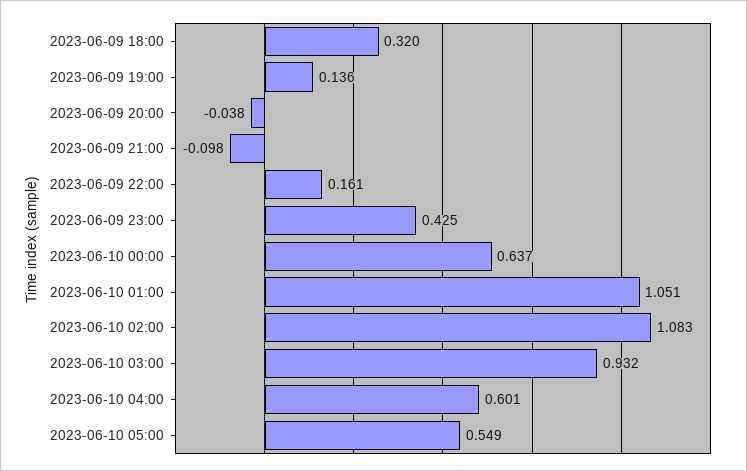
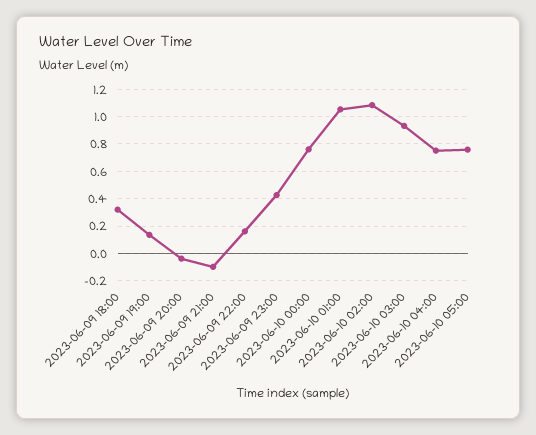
  {
    "2023-06-09 18:00": 0.32,
    "2023-06-09 19:00": 0.136,
    "2023-06-09 20:00": -0.038,
    "2023-06-09 21:00": -0.098,
    "2023-06-09 22:00": 0.161,
    "2023-06-09 23:00": 0.425,
-   "2023-06-10 00:00": 0.637,
+   "2023-06-10 00:00": 0.75,
    "2023-06-10 01:00": 1.051,
    "2023-06-10 02:00": 1.083,
    "2023-06-10 03:00": 0.932,
-   "2023-06-10 04:00": 0.601,
+   "2023-06-10 04:00": 0.75,
-   "2023-06-10 05:00": 0.549
+   "2023-06-10 05:00": 0.75
  }

